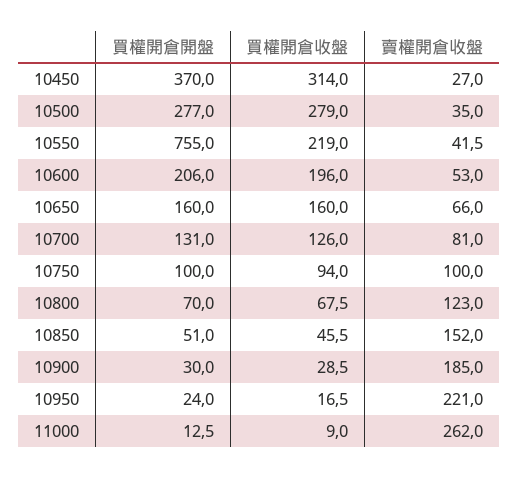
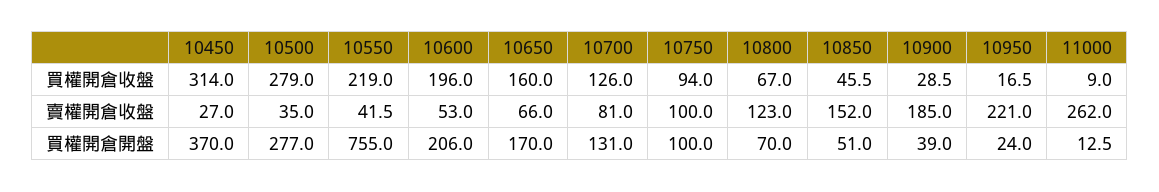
  {
    "買權開倉開盤": {
      "10450": 370,
      "10500": 277,
      "10550": 755,
      "10600": 206,
-     "10650": 160,
+     "10650": 170,
      "10700": 131,
      "10750": 100,
      "10800": 70,
      "10850": 51,
-     "10900": 30,
+     "10900": 39,
      "10950": 24,
      "11000": 12.5
    },
    "買權開倉收盤": {
      "10450": 314,
      "10500": 279,
      "10550": 219,
      "10600": 196,
      "10650": 160,
      "10700": 126,
      "10750": 94,
-     "10800": 67.5,
+     "10800": 67,
      "10850": 45.5,
      "10900": 28.5,
      "10950": 16.5,
      "11000": 9
    },
    "賣權開倉收盤": {
      "10450": 27,
      "10500": 35,
      "10550": 41.5,
      "10600": 53,
      "10650": 66,
      "10700": 81,
      "10750": 100,
      "10800": 123,
      "10850": 152,
      "10900": 185,
      "10950": 221,
      "11000": 262
    }
  }

